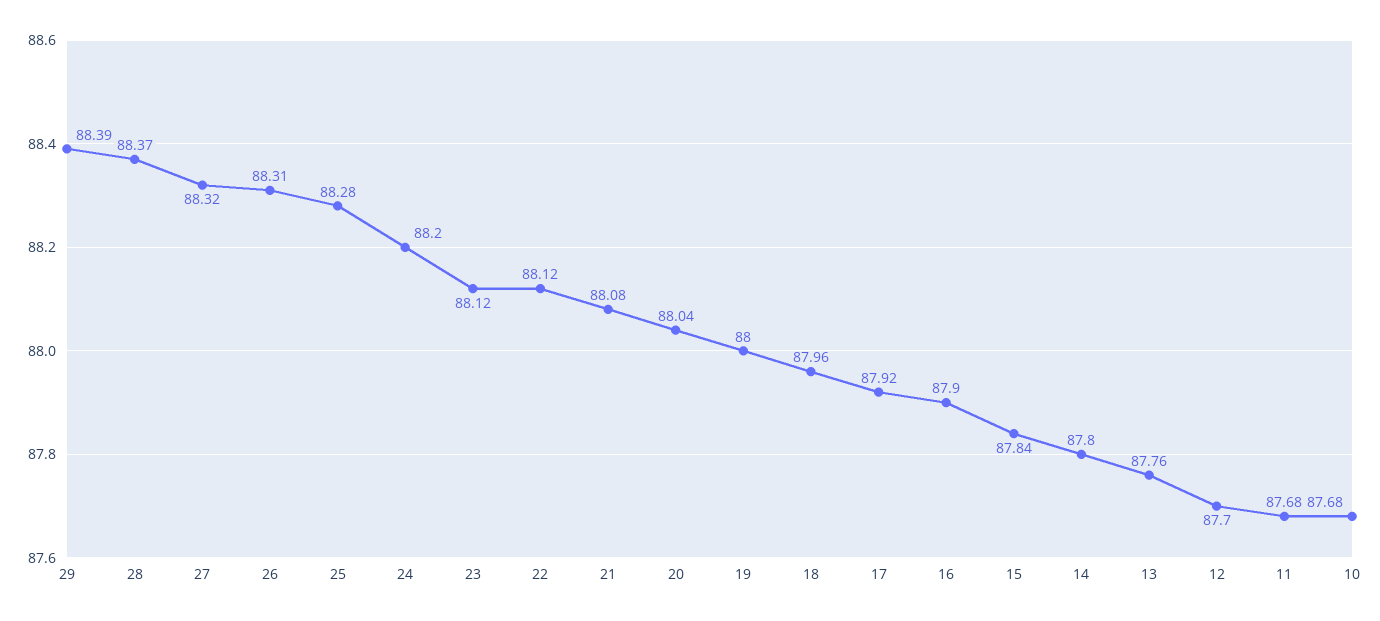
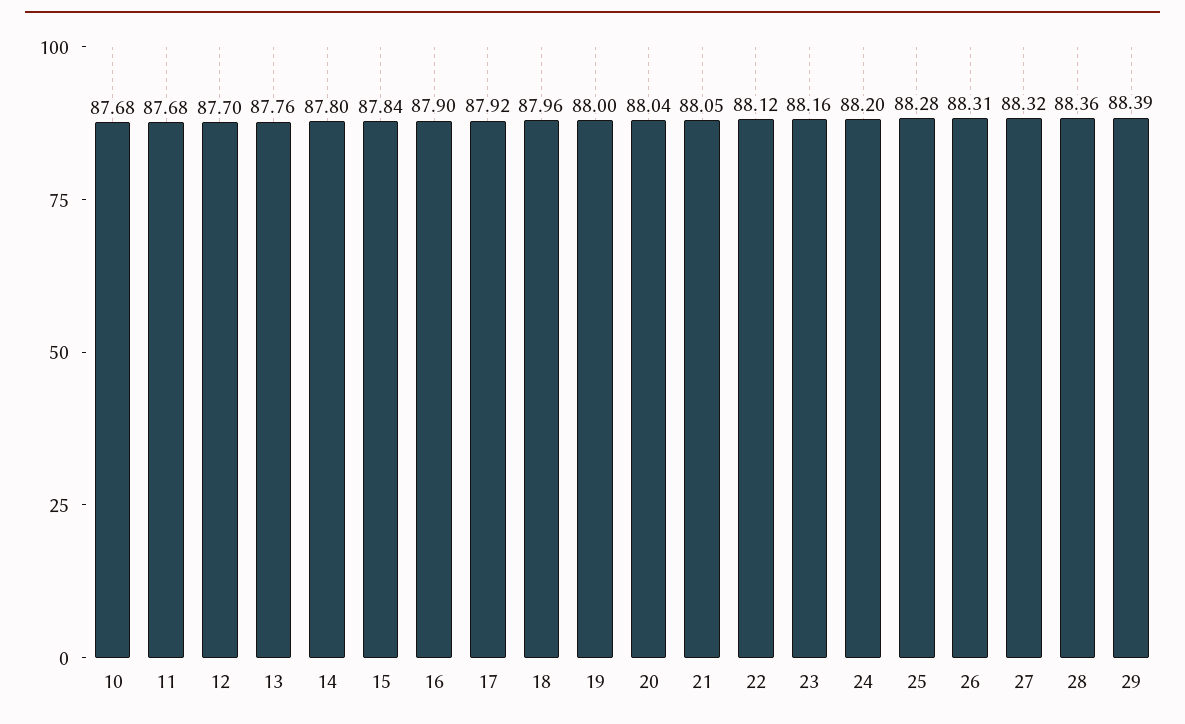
  {
    "29": 88.39,
-   "28": 88.37,
+   "28": 88.36,
    "27": 88.32,
    "26": 88.31,
    "25": 88.28,
    "24": 88.2,
-   "23": 88.12,
+   "23": 88.16,
    "22": 88.12,
-   "21": 88.08,
+   "21": 88.05,
    "20": 88.04,
    "19": 88,
    "18": 87.96,
    "17": 87.92,
    "16": 87.9,
    "15": 87.84,
    "14": 87.8,
    "13": 87.76,
    "12": 87.7,
    "11": 87.68,
    "10": 87.68
  }

